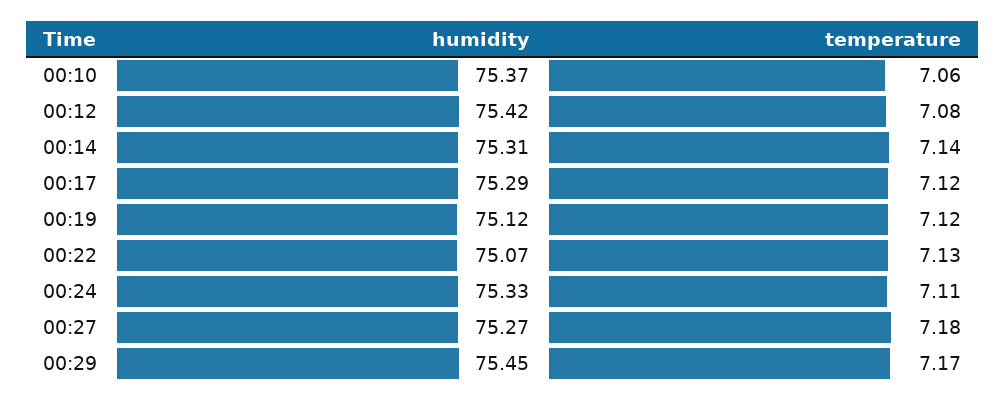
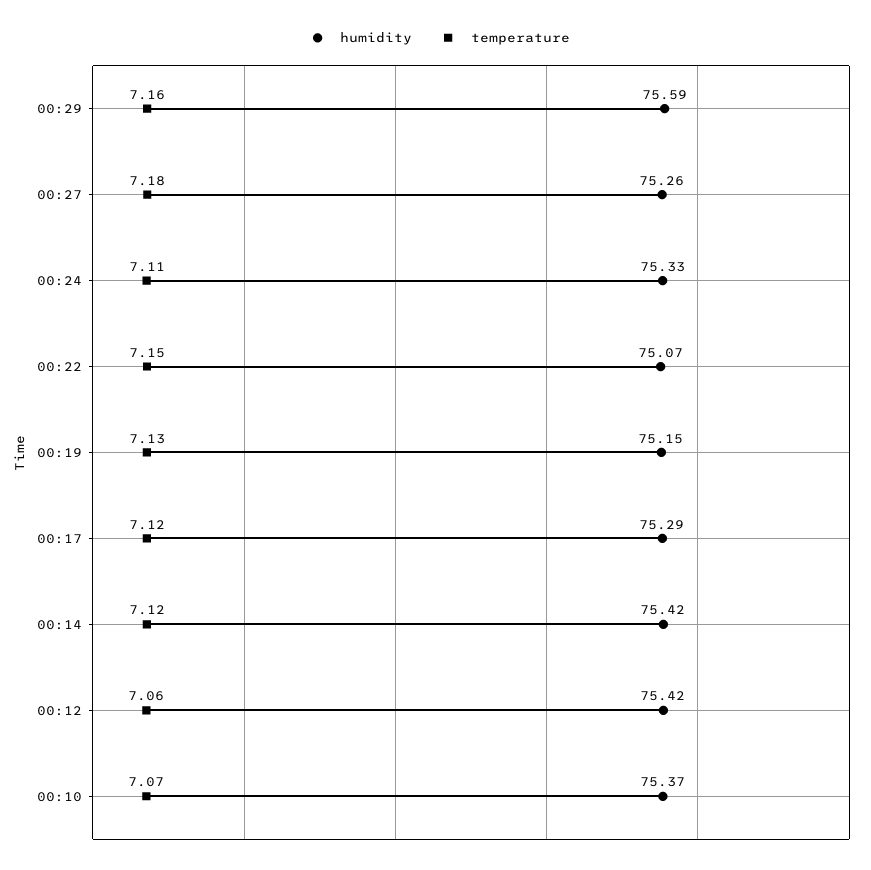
  {
    "humidity": {
      "00:10": 75.37,
      "00:12": 75.42,
-     "00:14": 75.31,
+     "00:14": 75.42,
      "00:17": 75.29,
-     "00:19": 75.12,
+     "00:19": 75.15,
      "00:22": 75.07,
      "00:24": 75.33,
-     "00:27": 75.27,
+     "00:27": 75.26,
-     "00:29": 75.45
+     "00:29": 75.59
    },
    "temperature": {
-     "00:10": 7.06,
+     "00:10": 7.07,
-     "00:12": 7.08,
+     "00:12": 7.06,
-     "00:14": 7.14,
+     "00:14": 7.12,
      "00:17": 7.12,
-     "00:19": 7.12,
+     "00:19": 7.13,
-     "00:22": 7.13,
+     "00:22": 7.15,
      "00:24": 7.11,
      "00:27": 7.18,
-     "00:29": 7.17
+     "00:29": 7.16
    }
  }

